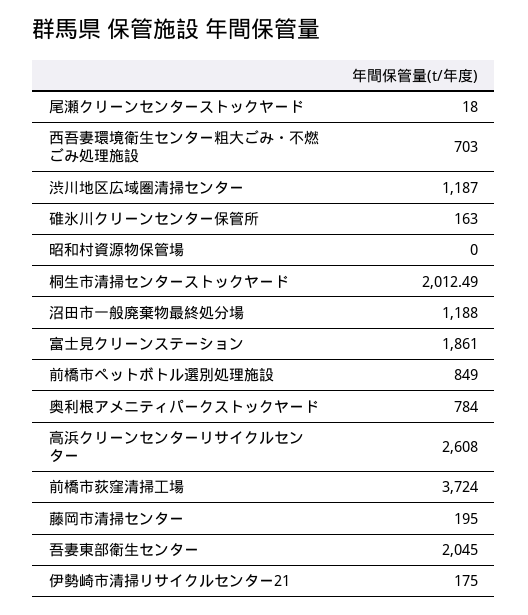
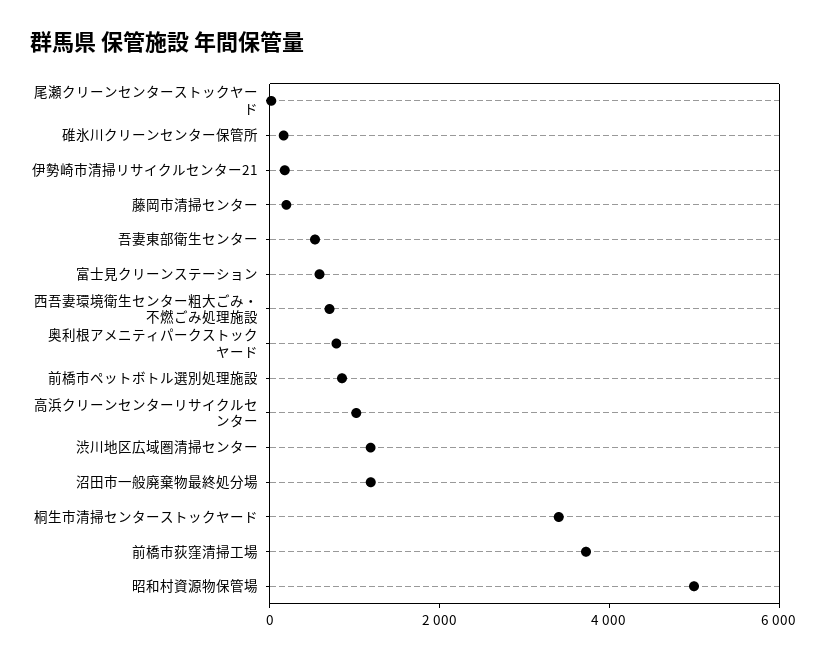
  {
    "尾瀬クリーンセンターストックヤード": 18,
    "西吾妻環境衛生センター粗大ごみ・不燃ごみ処理施設": 703,
    "渋川地区広域圏清掃センター": 1187,
    "碓氷川クリーンセンター保管所": 163,
-   "昭和村資源物保管場": 0,
+   "昭和村資源物保管場": 5000,
-   "桐生市清掃センターストックヤード": 2012.49,
+   "桐生市清掃センターストックヤード": 3500,
    "沼田市一般廃棄物最終処分場": 1188,
-   "富士見クリーンステーション": 1861,
+   "富士見クリーンステーション": 500,
    "前橋市ペットボトル選別処理施設": 849,
    "奥利根アメニティパークストックヤード": 784,
-   "高浜クリーンセンターリサイクルセンター": 2608,
+   "高浜クリーンセンターリサイクルセンター": 1000,
    "前橋市荻窪清掃工場": 3724,
    "藤岡市清掃センター": 195,
-   "吾妻東部衛生センター": 2045,
+   "吾妻東部衛生センター": 500,
    "伊勢崎市清掃リサイクルセンター21": 175
  }

